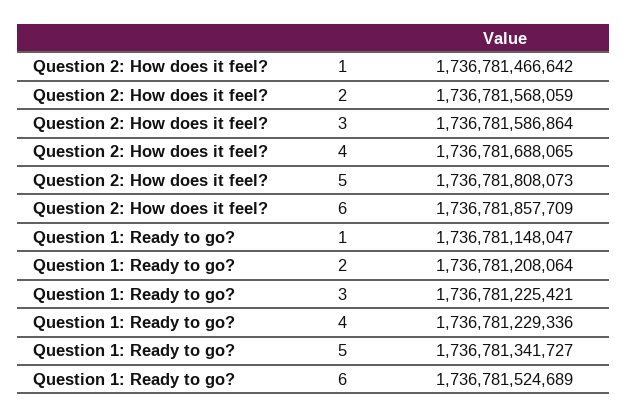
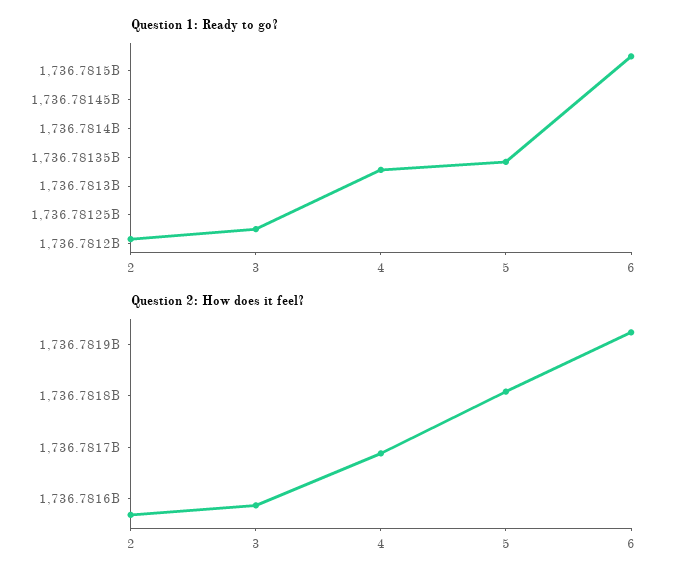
  {
    "Question 2: How does it feel?": {
-     "1": 1736781466642,
      "2": 1736781568059,
      "3": 1736781586864,
      "4": 1736781688065,
      "5": 1736781808073,
-     "6": 1736781857709
+     "6": 1736781920000
    },
    "Question 1: Ready to go?": {
-     "1": 1736781148047,
      "2": 1736781208064,
      "3": 1736781225421,
-     "4": 1736781229336,
+     "4": 1736781325000,
      "5": 1736781341727,
      "6": 1736781524689
    }
  }

